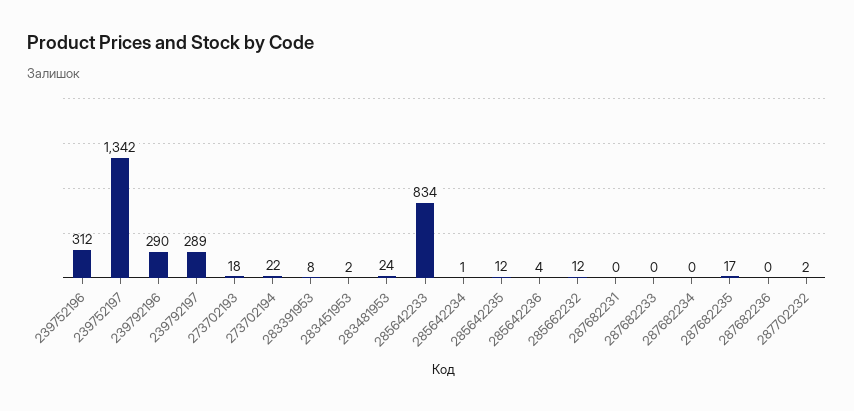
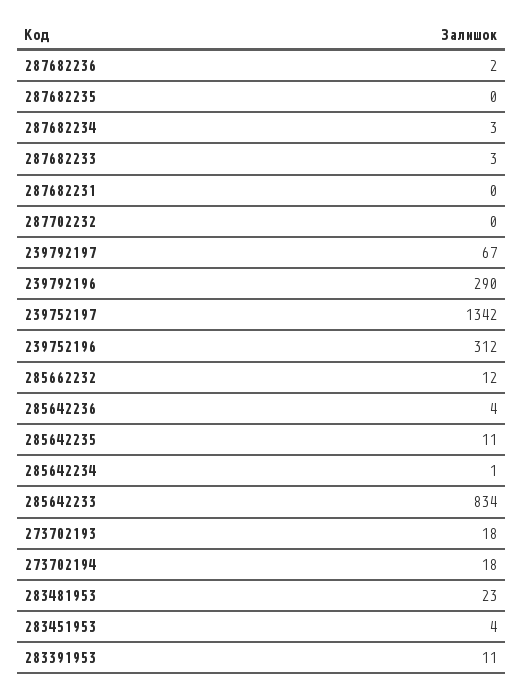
  {
    "239752196": 312,
    "239752197": 1342,
    "239792196": 290,
-   "239792197": 289,
+   "239792197": 67,
    "273702193": 18,
-   "273702194": 22,
+   "273702194": 18,
-   "283391953": 8,
+   "283391953": 11,
-   "283451953": 2,
+   "283451953": 4,
-   "283481953": 24,
+   "283481953": 23,
    "285642233": 834,
    "285642234": 1,
-   "285642235": 12,
+   "285642235": 11,
    "285642236": 4,
    "285662232": 12,
    "287682231": 0,
-   "287682233": 0,
+   "287682233": 3,
-   "287682234": 0,
+   "287682234": 3,
-   "287682235": 17,
+   "287682235": 0,
-   "287682236": 0,
+   "287682236": 2,
-   "287702232": 2
+   "287702232": 0
  }

